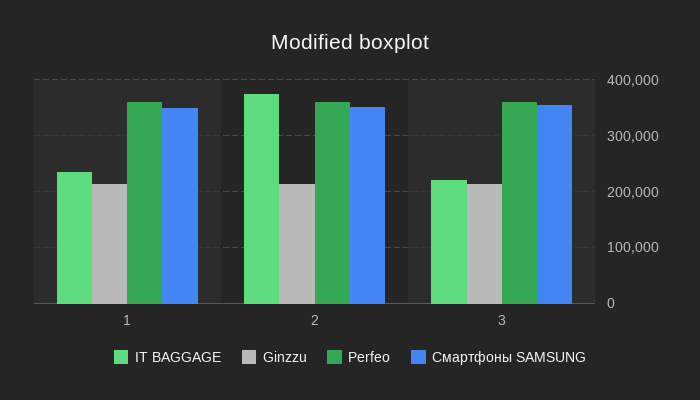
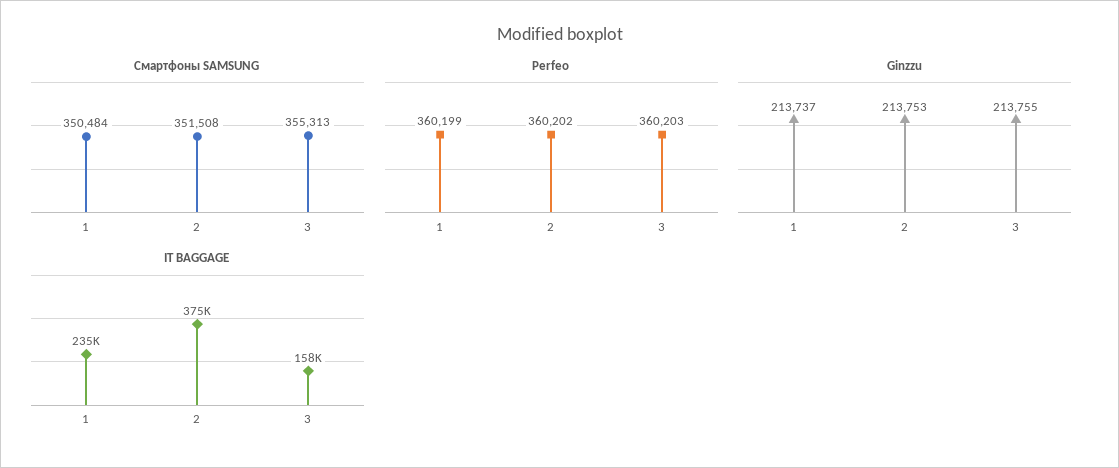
  {
    "IT BAGGAGE": {
      "1": 235000,
      "2": 375000,
-     "3": 220000
+     "3": 158000
    },
    "Ginzzu": {
      "1": 213737,
      "2": 213753,
      "3": 213755
    },
    "Perfeo": {
      "1": 360199,
      "2": 360202,
      "3": 360203
    },
    "Смартфоны SAMSUNG": {
      "1": 350484,
      "2": 351508,
      "3": 355313
    }
  }

